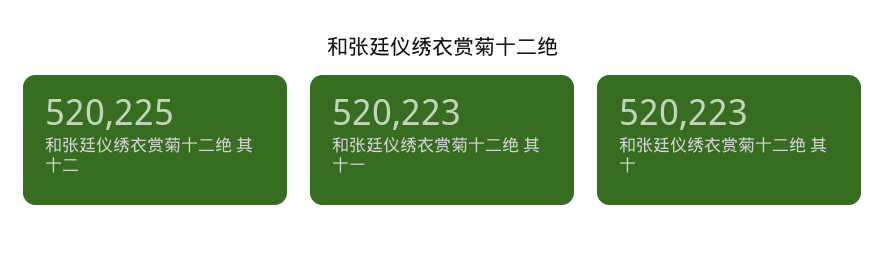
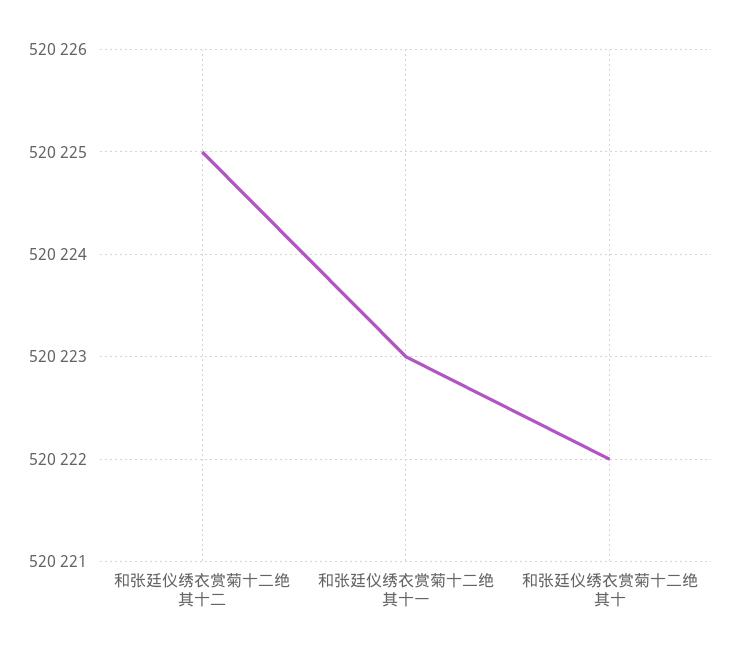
  {
    "和张廷仪绣衣赏菊十二绝 其十二": 520225,
    "和张廷仪绣衣赏菊十二绝 其十一": 520223,
-   "和张廷仪绣衣赏菊十二绝 其十": 520223
+   "和张廷仪绣衣赏菊十二绝 其十": 520222
  }

